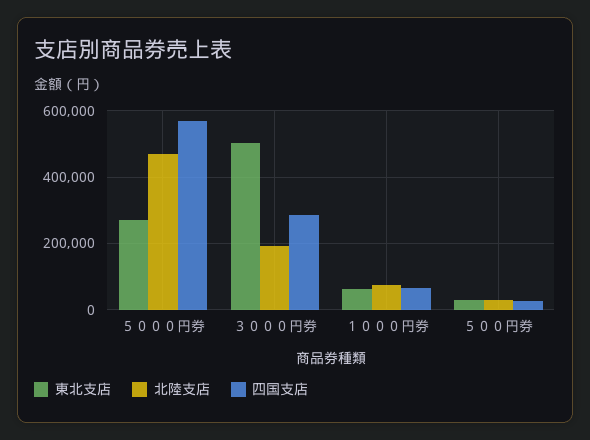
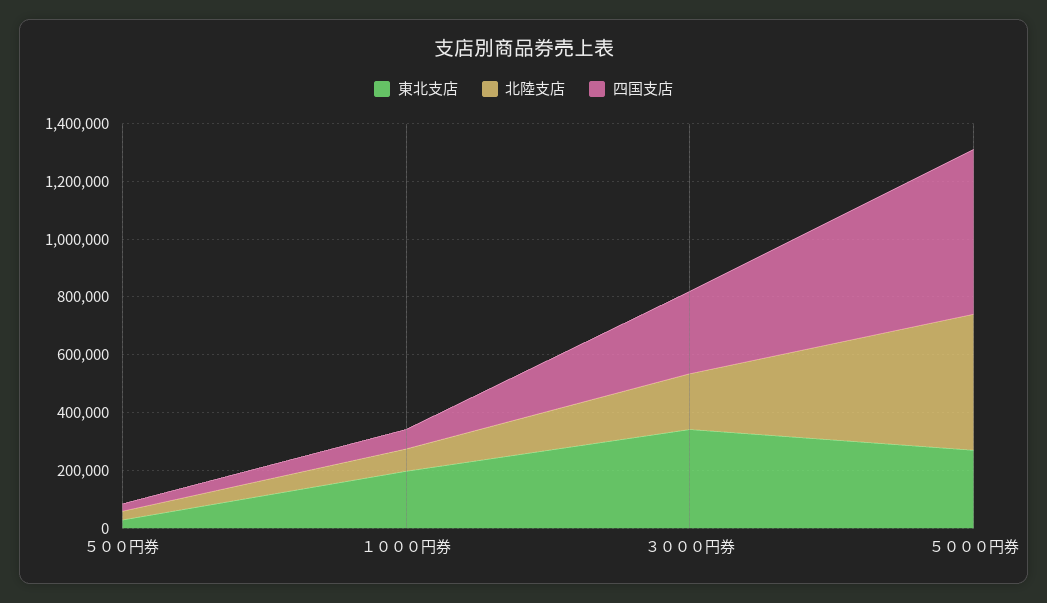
  {
    "東北支店": {
      "５０００円券": 280000,
-     "３０００円券": 500000,
+     "３０００円券": 350000,
-     "１０００円券": 60000,
+     "１０００円券": 200000,
      "５００円券": 20000
    },
    "北陸支店": {
      "５０００円券": 480000,
      "３０００円券": 200000,
      "１０００円券": 80000,
      "５００円券": 20000
    },
    "四国支店": {
      "５０００円券": 580000,
      "３０００円券": 280000,
      "１０００円券": 60000,
      "５００円券": 20000
    }
  }

